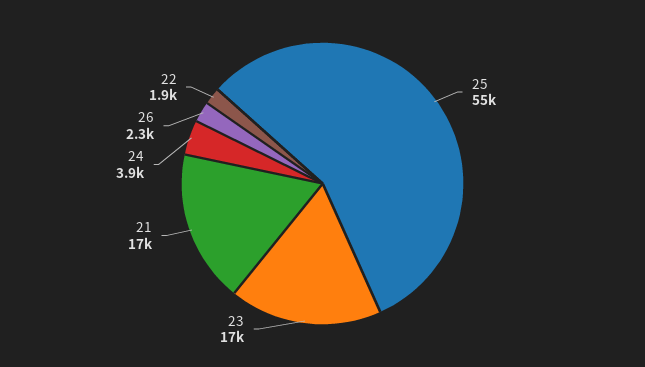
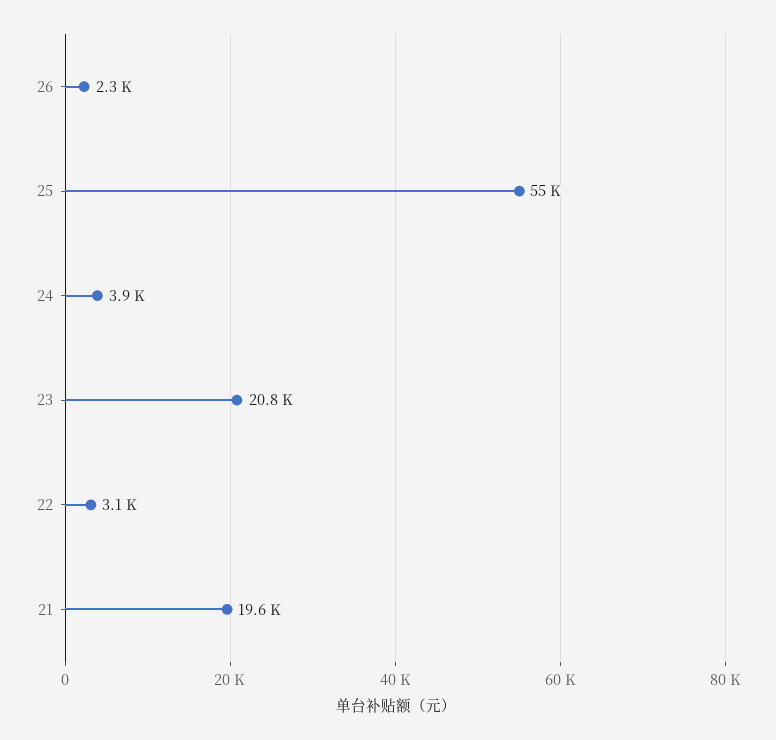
  {
    "25": 55000,
-   "23": 17000,
+   "23": 20800,
-   "21": 17000,
+   "21": 19600,
    "24": 3900,
    "26": 2300,
-   "22": 1900
+   "22": 3100
  }

